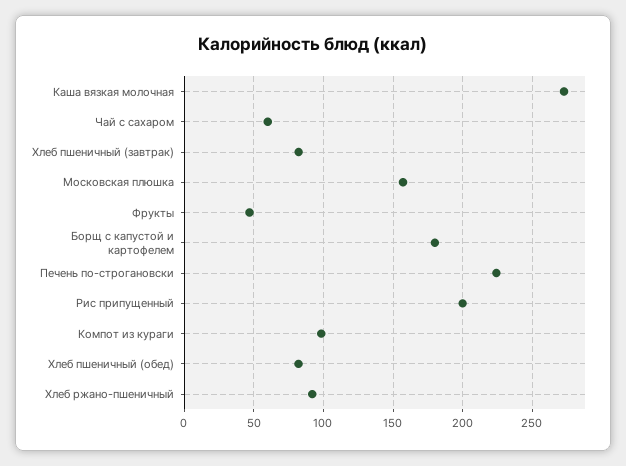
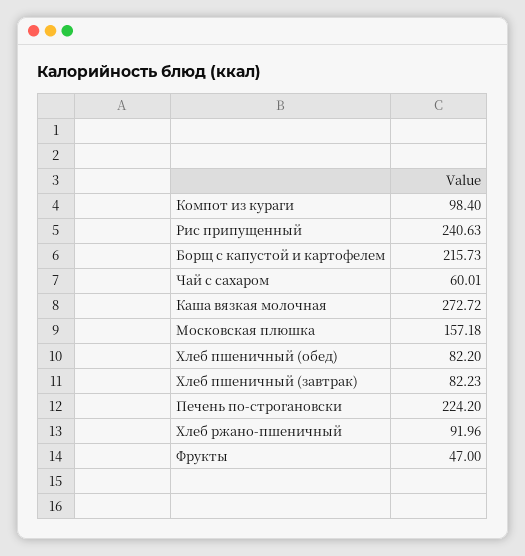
  {
    "Каша вязкая молочная": 272.72,
    "Чай с сахаром": 60.01,
    "Хлеб пшеничный (завтрак)": 82.23,
    "Московская плюшка": 157.18,
    "Фрукты": 47,
-   "Борщ с капустой и картофелем": 180,
+   "Борщ с капустой и картофелем": 215.73,
    "Печень по-строгановски": 224.2,
-   "Рис припущенный": 200,
+   "Рис припущенный": 240.63,
    "Компот из кураги": 98.4,
    "Хлеб пшеничный (обед)": 82.2,
    "Хлеб ржано-пшеничный": 91.96
  }

